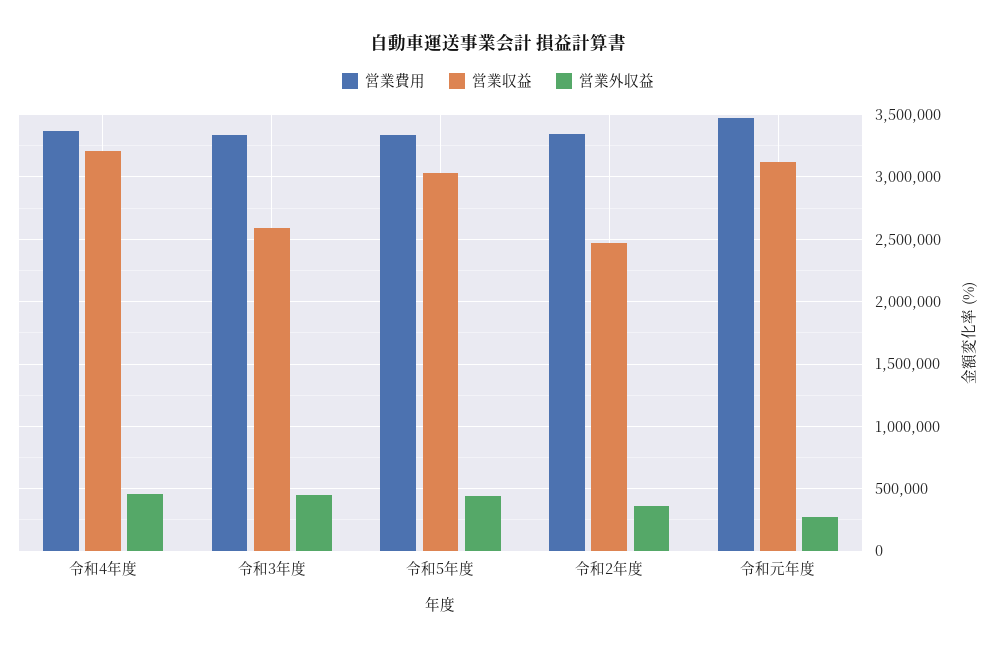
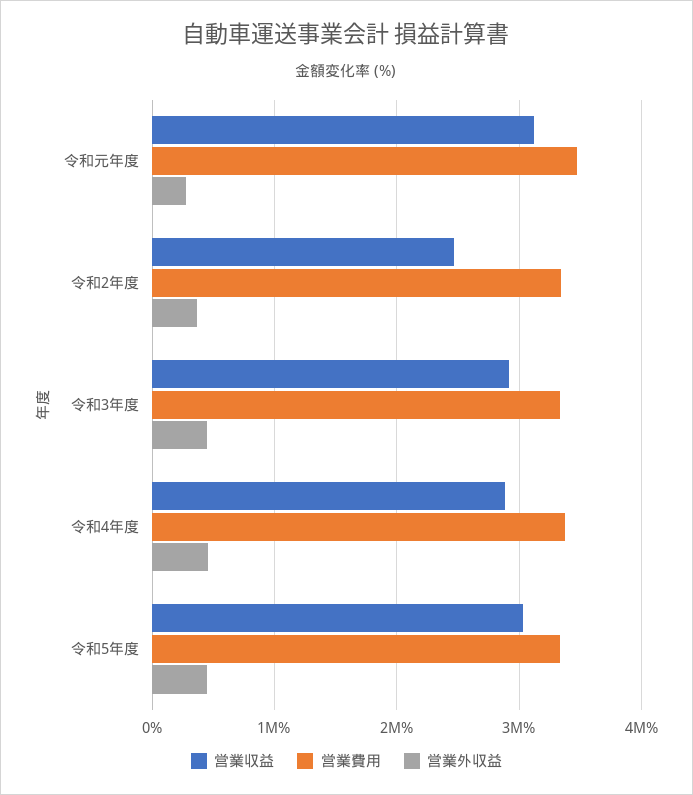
  {
    "営業費用": {
      "令和4年度": 3350000,
      "令和3年度": 3350000,
      "令和5年度": 3350000,
      "令和2年度": 3350000,
      "令和元年度": 3450000
    },
    "営業収益": {
-     "令和4年度": 3200000,
+     "令和4年度": 2900000,
-     "令和3年度": 2600000,
+     "令和3年度": 2900000,
      "令和5年度": 3050000,
      "令和2年度": 2450000,
      "令和元年度": 3100000
    },
    "営業外収益": {
      "令和4年度": 450000,
      "令和3年度": 450000,
      "令和5年度": 450000,
      "令和2年度": 350000,
      "令和元年度": 250000
    }
  }

